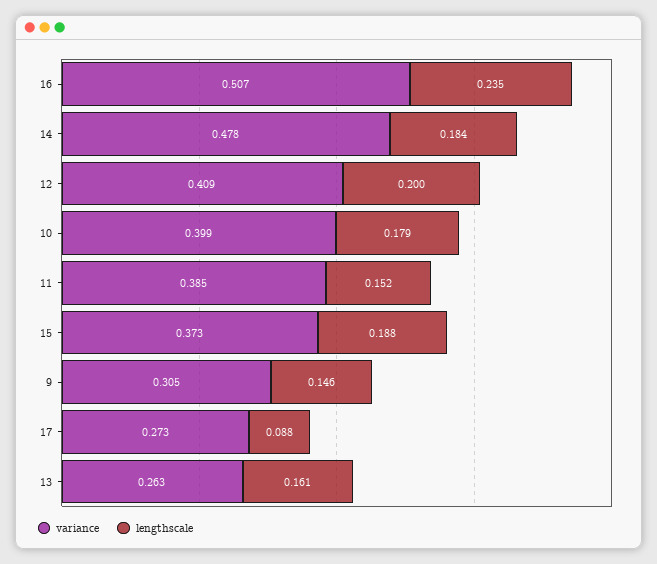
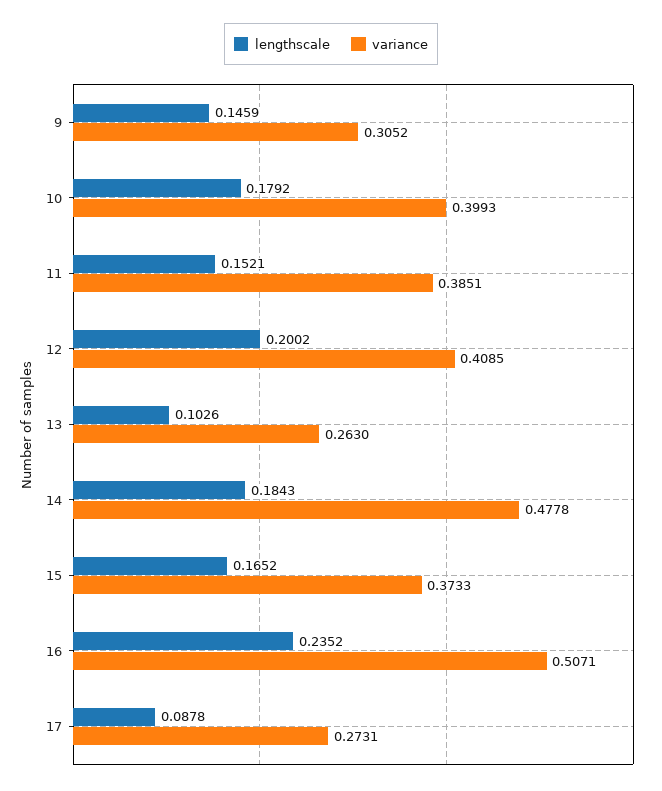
  {
    "variance": {
      "16": 0.5071,
      "14": 0.4778,
      "12": 0.4085,
      "10": 0.3993,
      "11": 0.3851,
      "15": 0.3733,
      "9": 0.3052,
      "17": 0.2731,
      "13": 0.263
    },
    "lengthscale": {
      "16": 0.2352,
      "14": 0.1843,
      "12": 0.2002,
      "10": 0.1792,
      "11": 0.1521,
-     "15": 0.188,
+     "15": 0.1652,
      "9": 0.1459,
      "17": 0.0878,
-     "13": 0.161
+     "13": 0.1026
    }
  }

